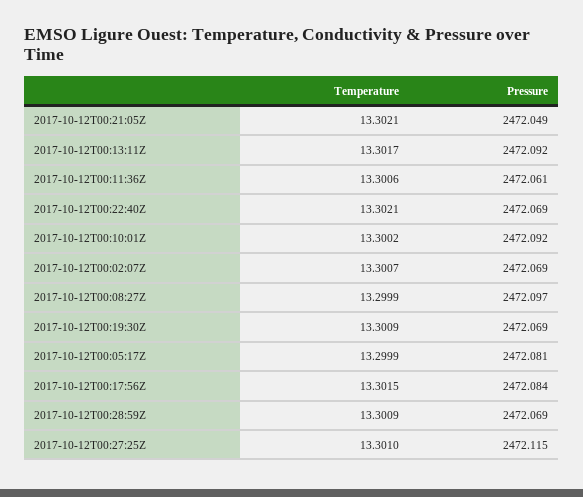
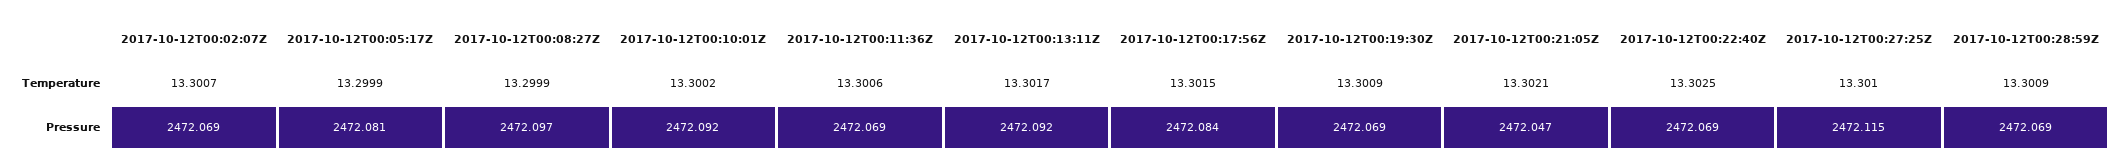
  {
    "Temperature": {
      "2017-10-12T00:21:05Z": 13.3021,
      "2017-10-12T00:13:11Z": 13.3017,
      "2017-10-12T00:11:36Z": 13.3006,
-     "2017-10-12T00:22:40Z": 13.3021,
+     "2017-10-12T00:22:40Z": 13.3025,
      "2017-10-12T00:10:01Z": 13.3002,
      "2017-10-12T00:02:07Z": 13.3007,
      "2017-10-12T00:08:27Z": 13.2999,
      "2017-10-12T00:19:30Z": 13.3009,
      "2017-10-12T00:05:17Z": 13.2999,
      "2017-10-12T00:17:56Z": 13.3015,
      "2017-10-12T00:28:59Z": 13.3009,
      "2017-10-12T00:27:25Z": 13.301
    },
    "Pressure": {
-     "2017-10-12T00:21:05Z": 2472.049,
+     "2017-10-12T00:21:05Z": 2472.047,
      "2017-10-12T00:13:11Z": 2472.092,
-     "2017-10-12T00:11:36Z": 2472.061,
+     "2017-10-12T00:11:36Z": 2472.069,
      "2017-10-12T00:22:40Z": 2472.069,
      "2017-10-12T00:10:01Z": 2472.092,
      "2017-10-12T00:02:07Z": 2472.069,
      "2017-10-12T00:08:27Z": 2472.097,
      "2017-10-12T00:19:30Z": 2472.069,
      "2017-10-12T00:05:17Z": 2472.081,
      "2017-10-12T00:17:56Z": 2472.084,
      "2017-10-12T00:28:59Z": 2472.069,
      "2017-10-12T00:27:25Z": 2472.115
    }
  }

